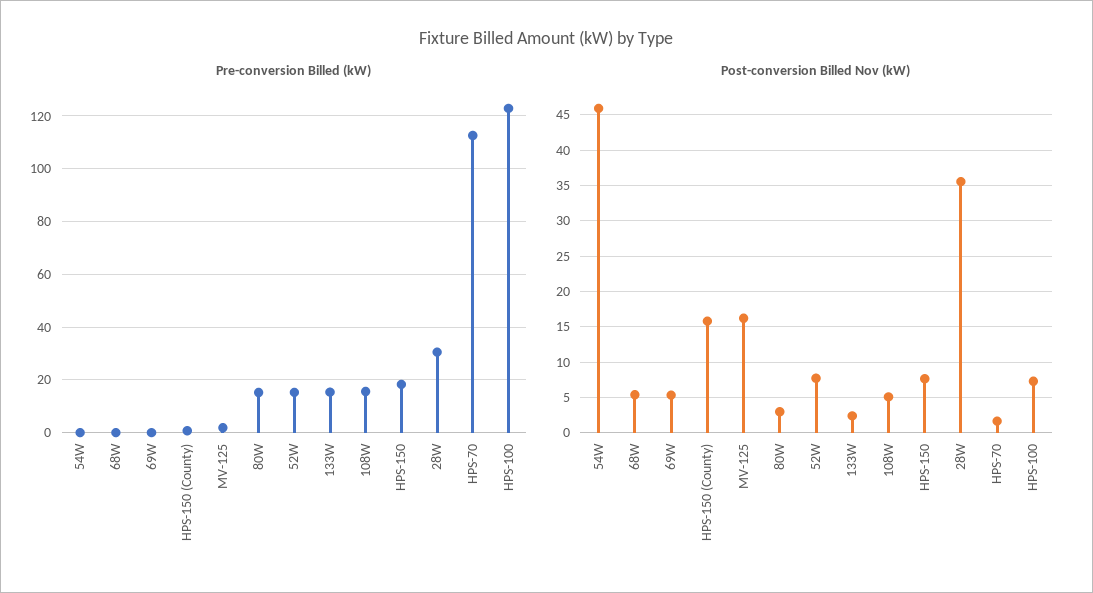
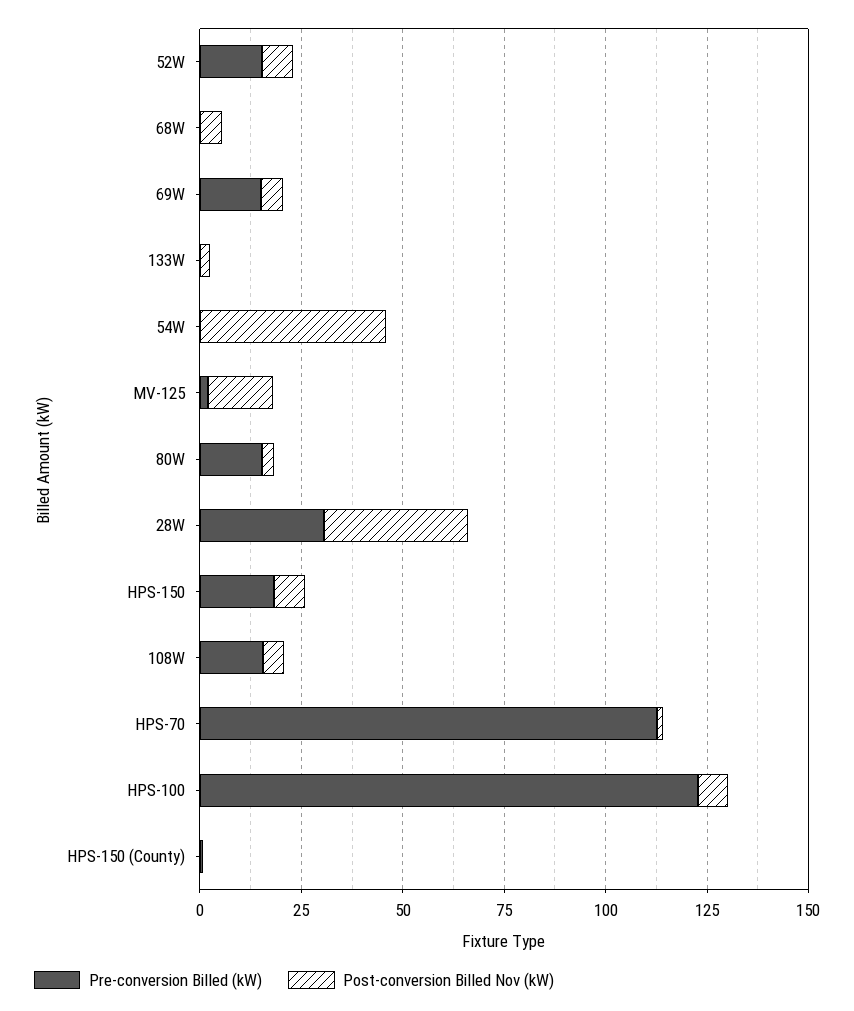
  {
    "Pre-conversion Billed (kW)": {
      "54W": 0,
      "68W": 0,
-     "69W": 0,
+     "69W": 15,
      "HPS-150 (County)": 0,
      "MV-125": 2.5,
      "80W": 15,
      "52W": 15,
-     "133W": 15,
+     "133W": 0,
      "108W": 15,
      "HPS-150": 17.5,
      "28W": 30,
      "HPS-70": 112.5,
      "HPS-100": 122.5
    },
    "Post-conversion Billed Nov (kW)": {
      "54W": 46,
      "68W": 5,
      "69W": 5,
-     "HPS-150 (County)": 16,
+     "HPS-150 (County)": 0,
      "MV-125": 16,
      "80W": 3,
      "52W": 8,
      "133W": 2,
      "108W": 5,
      "HPS-150": 8,
      "28W": 36,
      "HPS-70": 2,
      "HPS-100": 7
    }
  }

